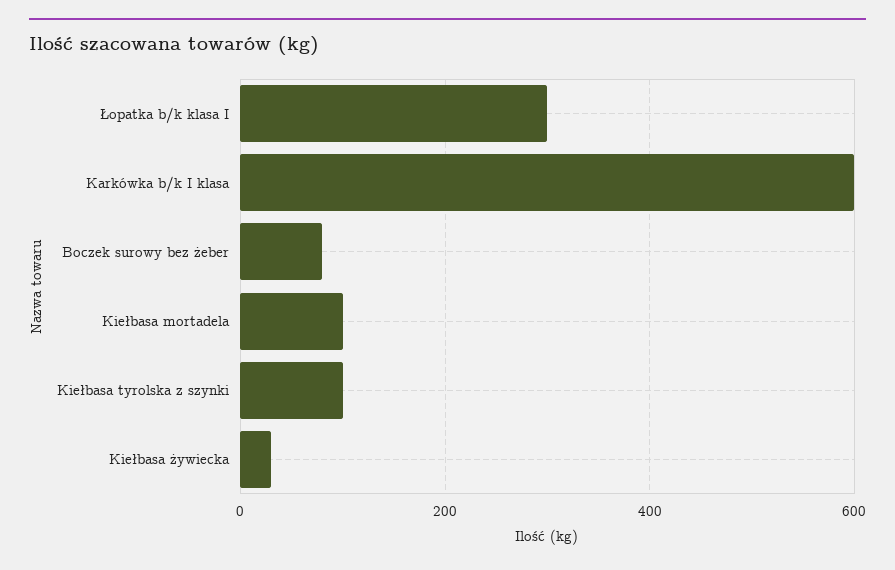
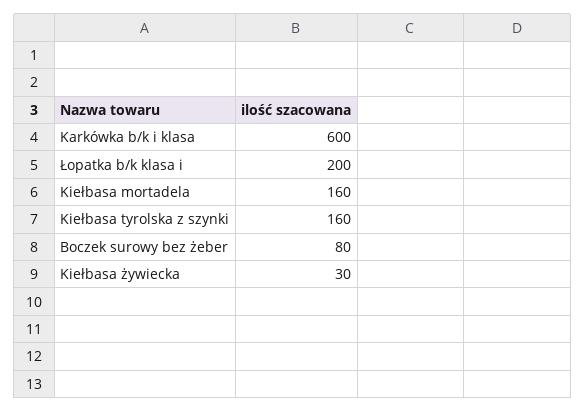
  {
-   "Łopatka b/k klasa I": 300,
+   "Łopatka b/k klasa I": 200,
    "Karkówka b/k I klasa": 600,
    "Boczek surowy bez żeber": 80,
-   "Kiełbasa mortadela": 100,
+   "Kiełbasa mortadela": 160,
-   "Kiełbasa tyrolska z szynki": 100,
+   "Kiełbasa tyrolska z szynki": 160,
    "Kiełbasa żywiecka": 30
  }

